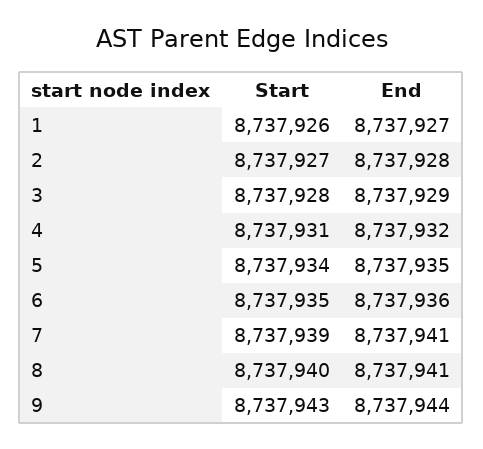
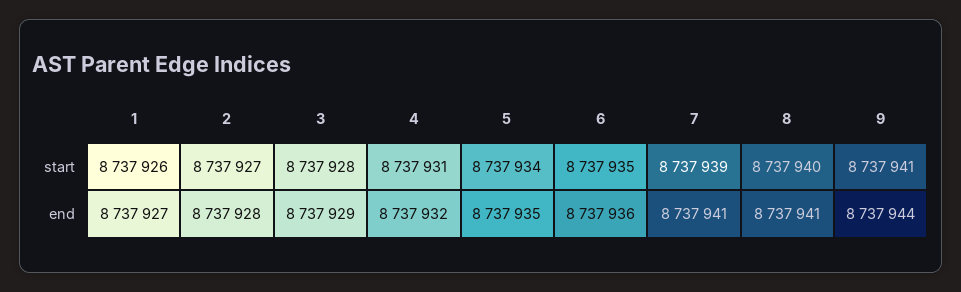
  {
    "Start": {
      "1": 8737926,
      "2": 8737927,
      "3": 8737928,
      "4": 8737931,
      "5": 8737934,
      "6": 8737935,
      "7": 8737939,
      "8": 8737940,
-     "9": 8737943
+     "9": 8737941
    },
    "End": {
      "1": 8737927,
      "2": 8737928,
      "3": 8737929,
      "4": 8737932,
      "5": 8737935,
      "6": 8737936,
      "7": 8737941,
      "8": 8737941,
      "9": 8737944
    }
  }

